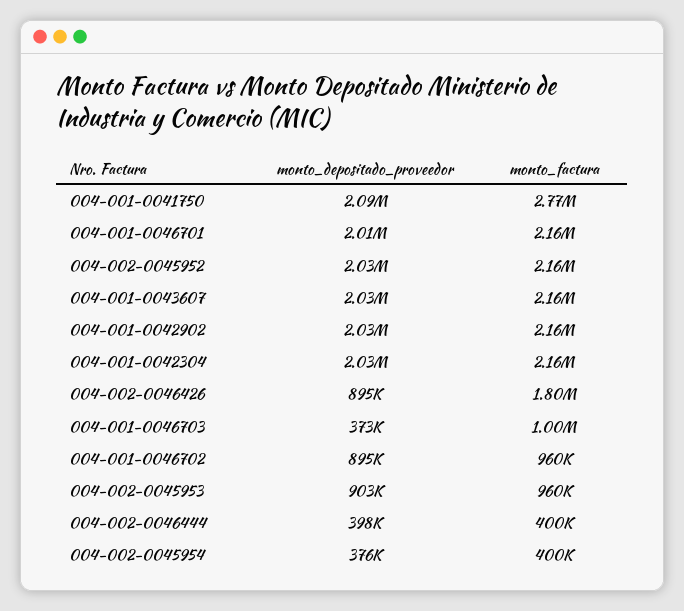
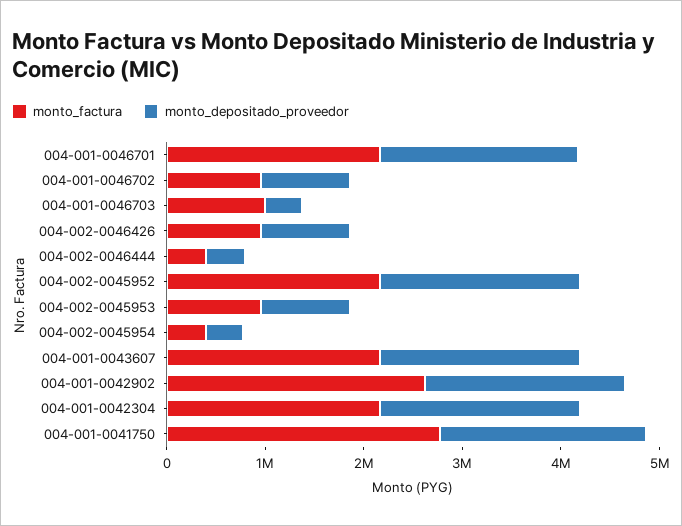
  {
    "monto_depositado_proveedor": {
      "004-001-0041750": 2090000,
      "004-001-0046701": 2010000,
      "004-002-0045952": 2030000,
      "004-001-0043607": 2030000,
      "004-001-0042902": 2030000,
      "004-001-0042304": 2030000,
      "004-002-0046426": 895000,
      "004-001-0046703": 373000,
      "004-001-0046702": 895000,
      "004-002-0045953": 903000,
      "004-002-0046444": 398000,
      "004-002-0045954": 376000
    },
    "monto_factura": {
      "004-001-0041750": 2770000,
      "004-001-0046701": 2160000,
      "004-002-0045952": 2160000,
      "004-001-0043607": 2160000,
-     "004-001-0042902": 2160000,
+     "004-001-0042902": 2600000,
      "004-001-0042304": 2160000,
-     "004-002-0046426": 1800000,
+     "004-002-0046426": 1000000,
      "004-001-0046703": 1000000,
      "004-001-0046702": 960000,
      "004-002-0045953": 960000,
      "004-002-0046444": 400000,
      "004-002-0045954": 400000
    }
  }

